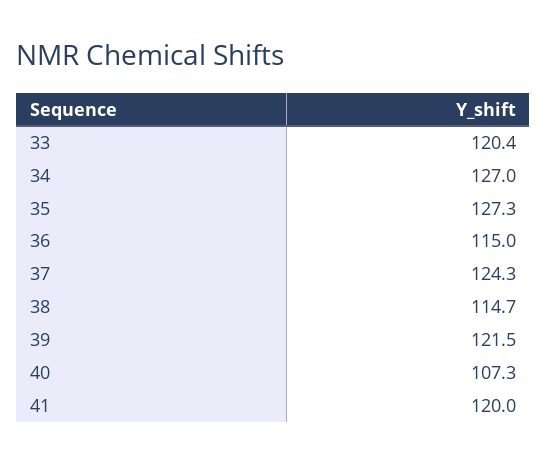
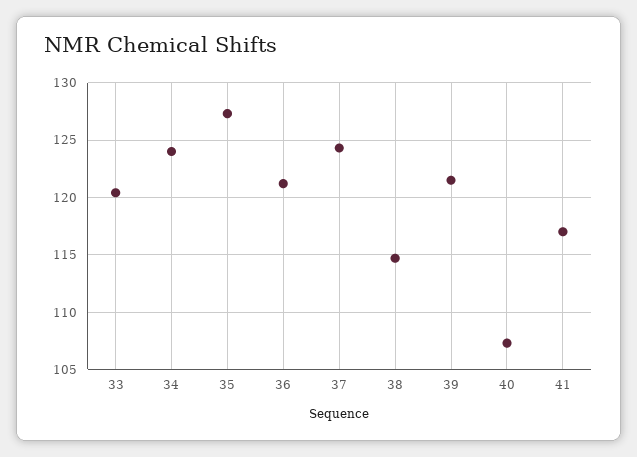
  {
    "33": 120.4,
-   "34": 127,
+   "34": 124,
    "35": 127.3,
-   "36": 115,
+   "36": 121,
    "37": 124.3,
    "38": 114.7,
    "39": 121.5,
    "40": 107.3,
-   "41": 120
+   "41": 117
  }

